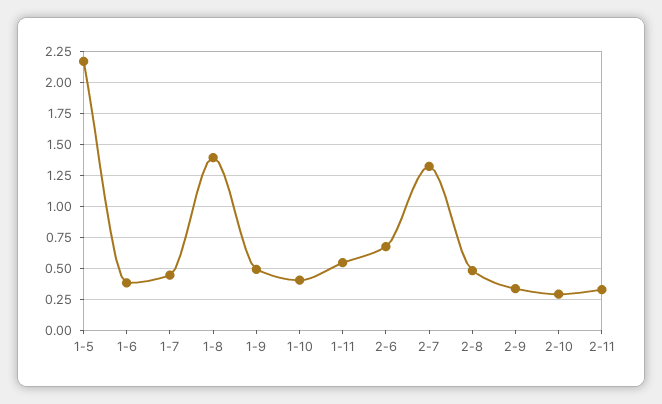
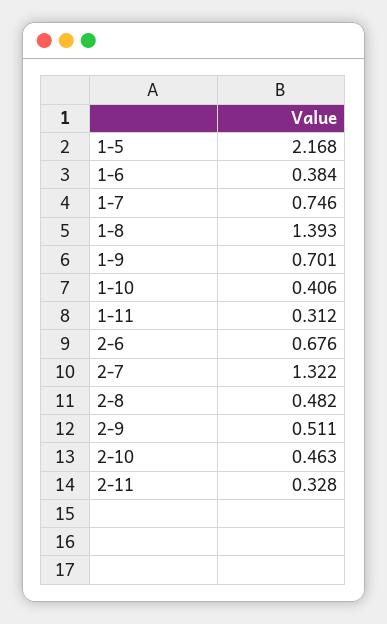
  {
    "1-5": 2.168,
    "1-6": 0.384,
-   "1-7": 0.45,
+   "1-7": 0.746,
    "1-8": 1.393,
-   "1-9": 0.5,
+   "1-9": 0.701,
    "1-10": 0.406,
-   "1-11": 0.55,
+   "1-11": 0.312,
    "2-6": 0.676,
    "2-7": 1.322,
    "2-8": 0.482,
-   "2-9": 0.35,
+   "2-9": 0.511,
-   "2-10": 0.3,
+   "2-10": 0.463,
    "2-11": 0.328
  }

